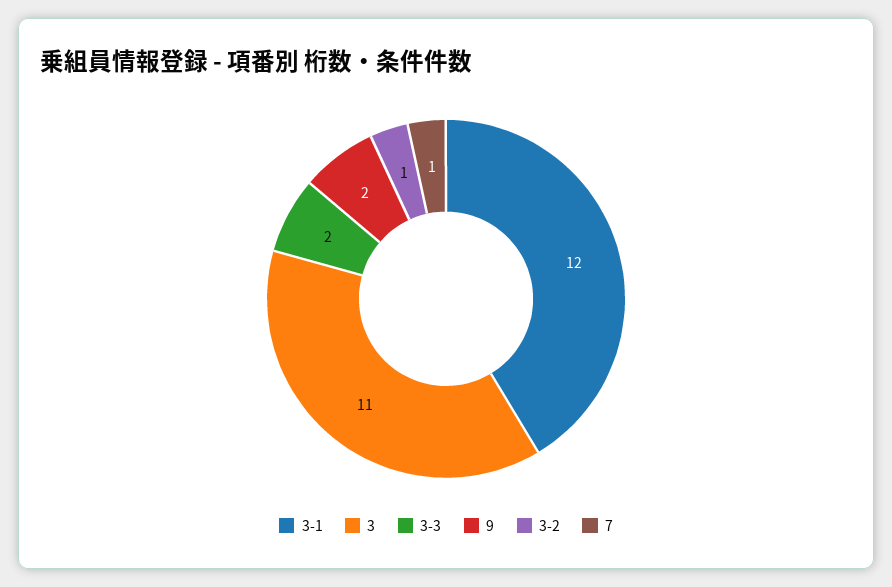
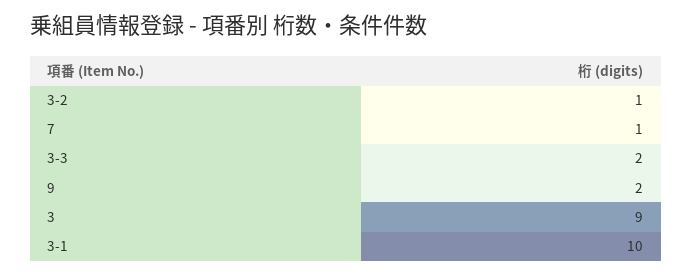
  {
-   "3-1": 12,
+   "3-1": 10,
-   "3": 11,
+   "3": 9,
    "3-3": 2,
    "9": 2,
    "3-2": 1,
    "7": 1
  }

